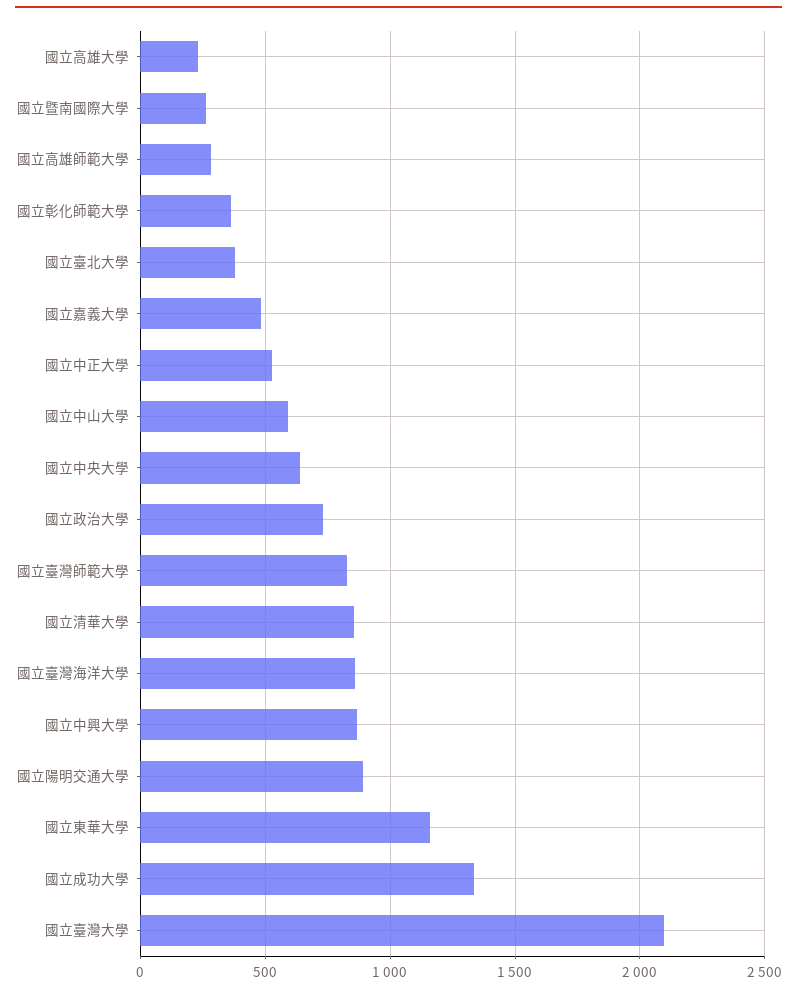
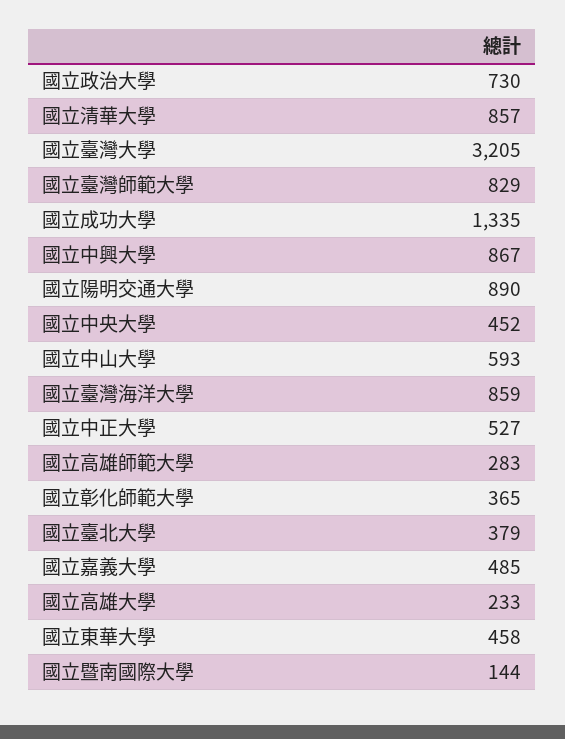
  {
    "國立高雄大學": 233,
-   "國立暨南國際大學": 250,
+   "國立暨南國際大學": 144,
    "國立高雄師範大學": 283,
    "國立彰化師範大學": 365,
    "國立臺北大學": 379,
    "國立嘉義大學": 485,
    "國立中正大學": 527,
    "國立中山大學": 593,
-   "國立中央大學": 650,
+   "國立中央大學": 452,
    "國立政治大學": 730,
    "國立臺灣師範大學": 829,
    "國立清華大學": 857,
    "國立臺灣海洋大學": 859,
    "國立中興大學": 867,
    "國立陽明交通大學": 890,
-   "國立東華大學": 1150,
+   "國立東華大學": 458,
    "國立成功大學": 1335,
-   "國立臺灣大學": 2100
+   "國立臺灣大學": 3205
  }

